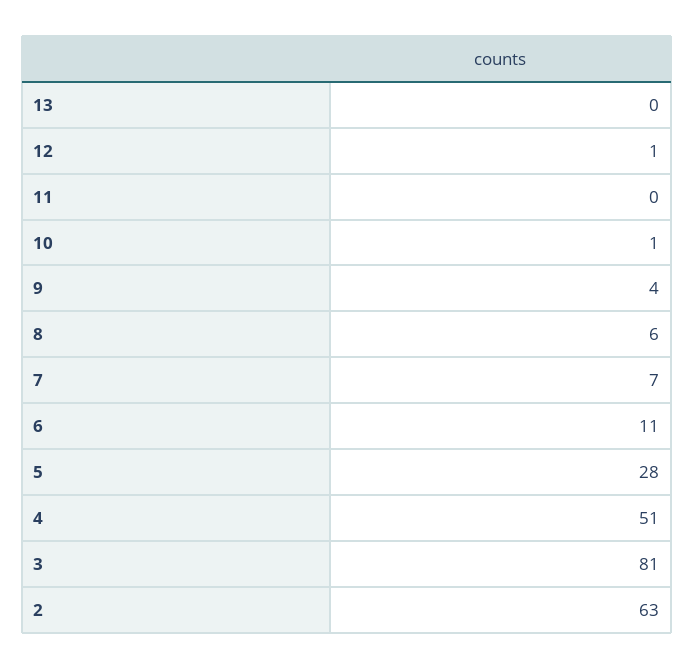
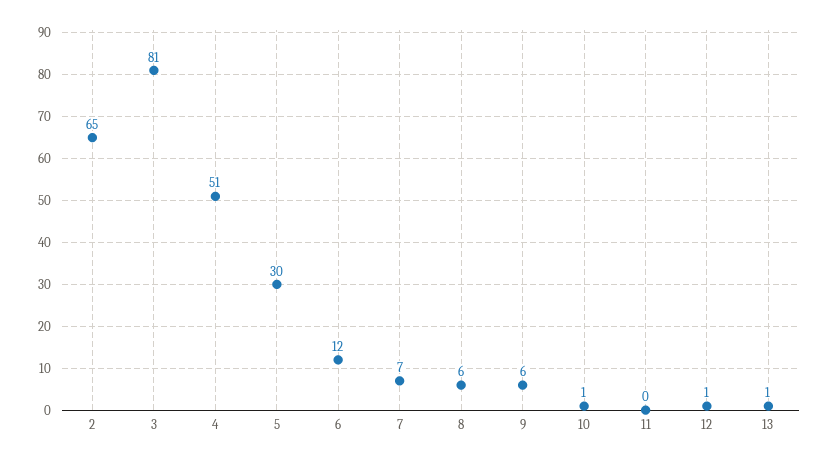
  {
-   "13": 0,
+   "13": 1,
    "12": 1,
    "11": 0,
    "10": 1,
-   "9": 4,
+   "9": 6,
    "8": 6,
    "7": 7,
-   "6": 11,
+   "6": 12,
-   "5": 28,
+   "5": 30,
    "4": 51,
    "3": 81,
-   "2": 63
+   "2": 65
  }

